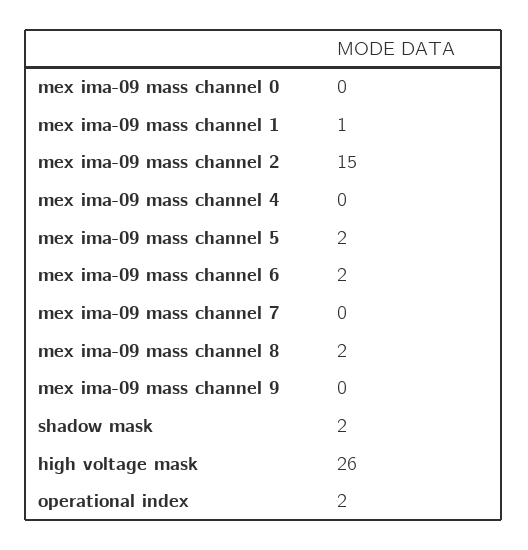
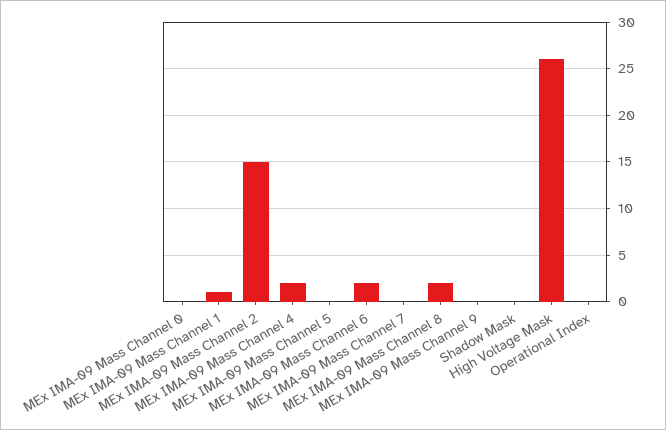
  {
    "mex ima-09 mass channel 0": 0,
    "mex ima-09 mass channel 1": 1,
    "mex ima-09 mass channel 2": 15,
-   "mex ima-09 mass channel 4": 0,
+   "mex ima-09 mass channel 4": 2,
-   "mex ima-09 mass channel 5": 2,
+   "mex ima-09 mass channel 5": 0,
    "mex ima-09 mass channel 6": 2,
    "mex ima-09 mass channel 7": 0,
    "mex ima-09 mass channel 8": 2,
    "mex ima-09 mass channel 9": 0,
-   "shadow mask": 2,
+   "shadow mask": 0,
    "high voltage mask": 26,
-   "operational index": 2
+   "operational index": 0
  }

